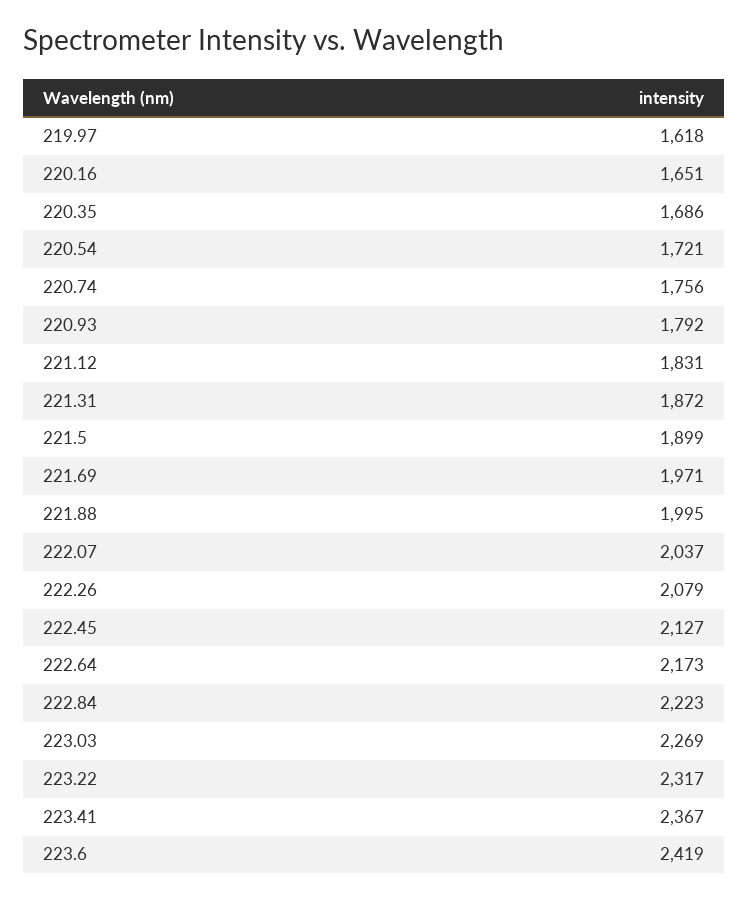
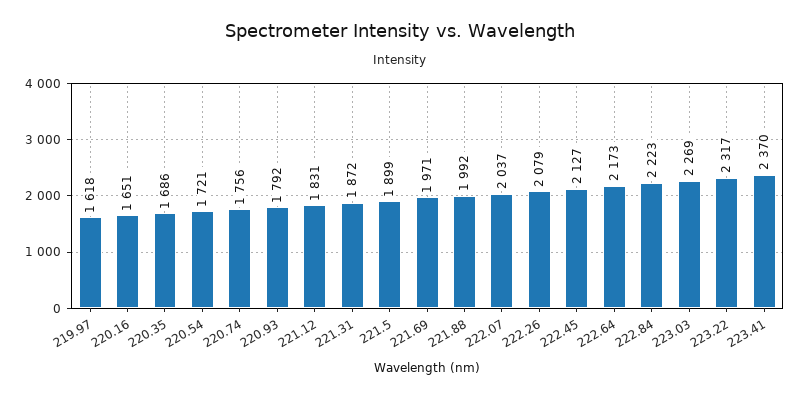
  {
    "219.97": 1618,
    "220.16": 1651,
    "220.35": 1686,
    "220.54": 1721,
    "220.74": 1756,
    "220.93": 1792,
    "221.12": 1831,
    "221.31": 1872,
    "221.5": 1899,
    "221.69": 1971,
-   "221.88": 1995,
+   "221.88": 1992,
    "222.07": 2037,
    "222.26": 2079,
    "222.45": 2127,
    "222.64": 2173,
    "222.84": 2223,
    "223.03": 2269,
    "223.22": 2317,
-   "223.41": 2367,
+   "223.41": 2370
-   "223.6": 2419
  }

